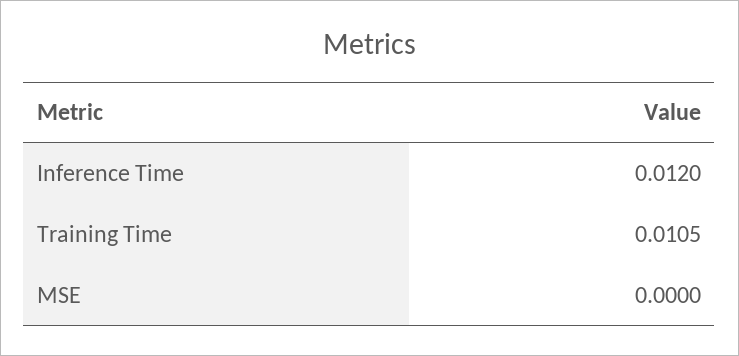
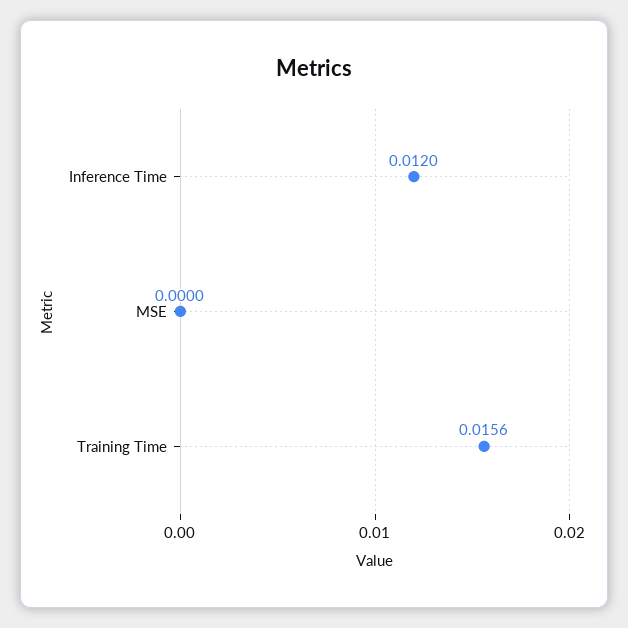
  {
    "Inference Time": 0.012,
-   "Training Time": 0.0105,
+   "Training Time": 0.0156,
    "MSE": 0
  }

